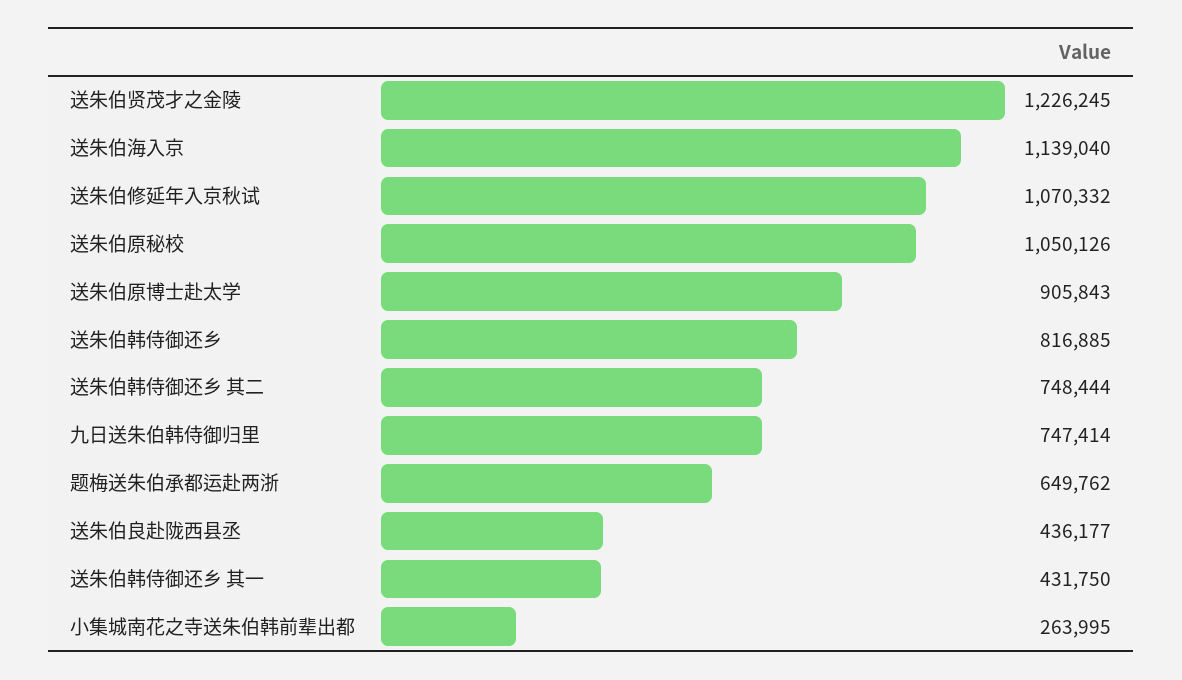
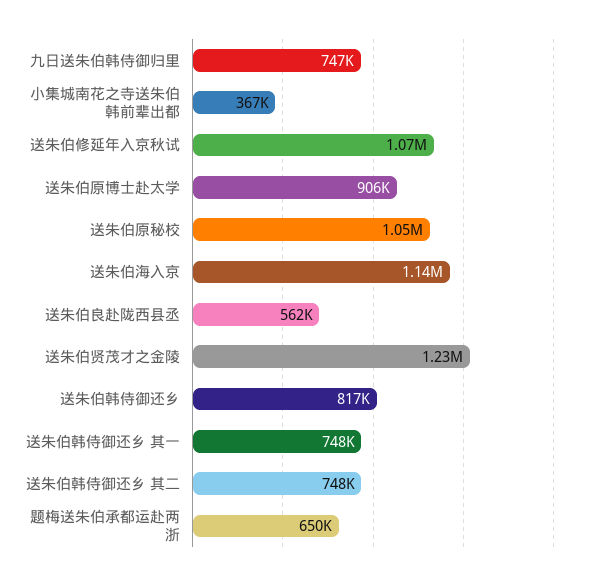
  {
    "送朱伯贤茂才之金陵": 1226245,
    "送朱伯海入京": 1139040,
    "送朱伯修延年入京秋试": 1070332,
    "送朱伯原秘校": 1050126,
    "送朱伯原博士赴太学": 905843,
    "送朱伯韩侍御还乡": 816885,
    "送朱伯韩侍御还乡 其二": 748444,
    "九日送朱伯韩侍御归里": 747414,
    "题梅送朱伯承都运赴两浙": 649762,
-   "送朱伯良赴陇西县丞": 436177,
+   "送朱伯良赴陇西县丞": 562000,
-   "送朱伯韩侍御还乡 其一": 431750,
+   "送朱伯韩侍御还乡 其一": 748000,
-   "小集城南花之寺送朱伯韩前辈出都": 263995
+   "小集城南花之寺送朱伯韩前辈出都": 367000
  }

